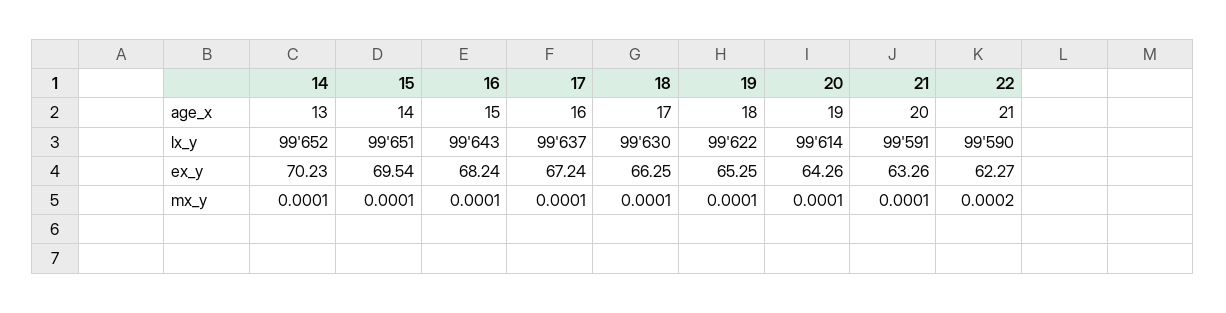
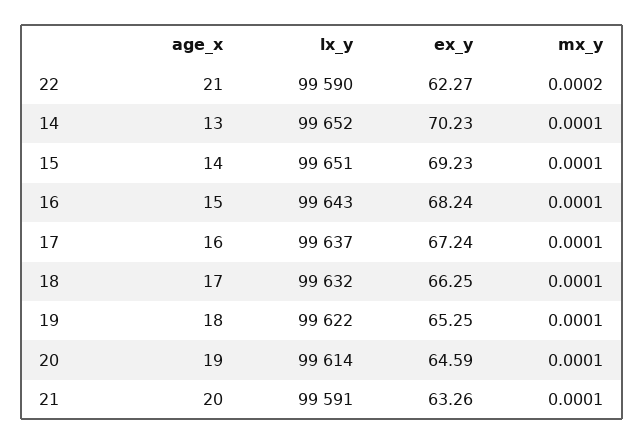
  {
    "14": {
      "age_x": 13,
      "lx_y": 99652,
      "ex_y": 70.23,
      "mx_y": 0.0001
    },
    "15": {
      "age_x": 14,
      "lx_y": 99651,
-     "ex_y": 69.54,
+     "ex_y": 69.23,
      "mx_y": 0.0001
    },
    "16": {
      "age_x": 15,
      "lx_y": 99643,
      "ex_y": 68.24,
      "mx_y": 0.0001
    },
    "17": {
      "age_x": 16,
      "lx_y": 99637,
      "ex_y": 67.24,
      "mx_y": 0.0001
    },
    "18": {
      "age_x": 17,
-     "lx_y": 99630,
+     "lx_y": 99632,
      "ex_y": 66.25,
      "mx_y": 0.0001
    },
    "19": {
      "age_x": 18,
      "lx_y": 99622,
      "ex_y": 65.25,
      "mx_y": 0.0001
    },
    "20": {
      "age_x": 19,
      "lx_y": 99614,
-     "ex_y": 64.26,
+     "ex_y": 64.59,
      "mx_y": 0.0001
    },
    "21": {
      "age_x": 20,
      "lx_y": 99591,
      "ex_y": 63.26,
      "mx_y": 0.0001
    },
    "22": {
      "age_x": 21,
      "lx_y": 99590,
      "ex_y": 62.27,
      "mx_y": 0.0002
    }
  }

